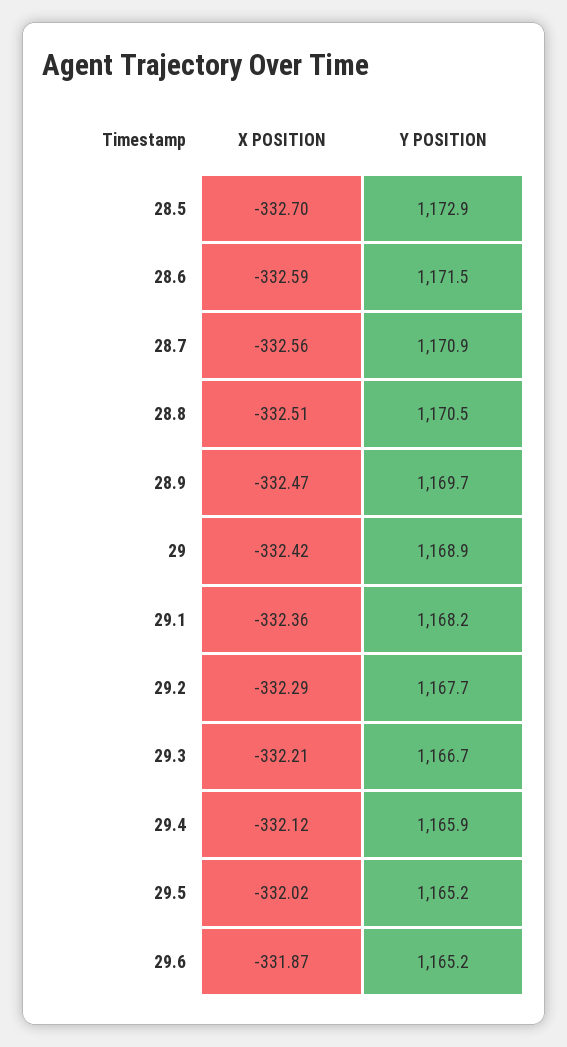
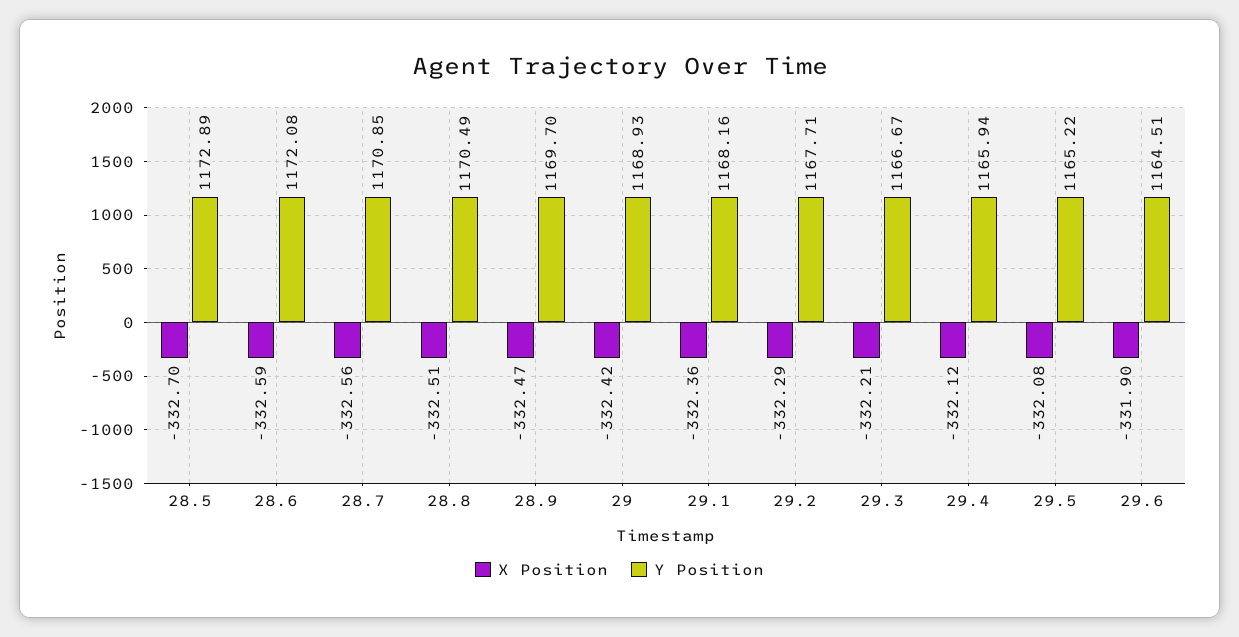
  {
    "X POSITION": {
      "28.5": -332.7,
      "28.6": -332.59,
      "28.7": -332.56,
      "28.8": -332.51,
      "28.9": -332.47,
      "29": -332.42,
      "29.1": -332.36,
      "29.2": -332.29,
      "29.3": -332.21,
      "29.4": -332.12,
-     "29.5": -332.02,
+     "29.5": -332.08,
-     "29.6": -331.87
+     "29.6": -331.9
    },
    "Y POSITION": {
      "28.5": 1172.89,
-     "28.6": 1171.5,
+     "28.6": 1172.08,
      "28.7": 1170.85,
      "28.8": 1170.49,
      "28.9": 1169.7,
      "29": 1168.93,
      "29.1": 1168.16,
      "29.2": 1167.71,
      "29.3": 1166.67,
      "29.4": 1165.94,
      "29.5": 1165.22,
-     "29.6": 1165.2
+     "29.6": 1164.51
    }
  }

